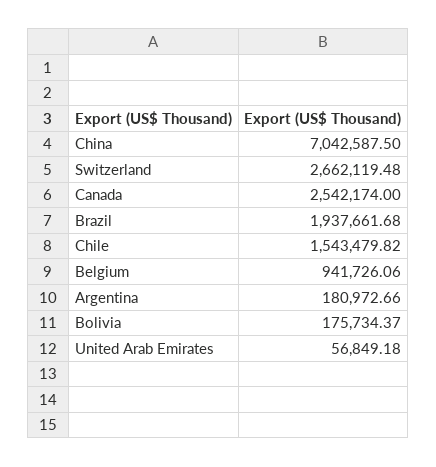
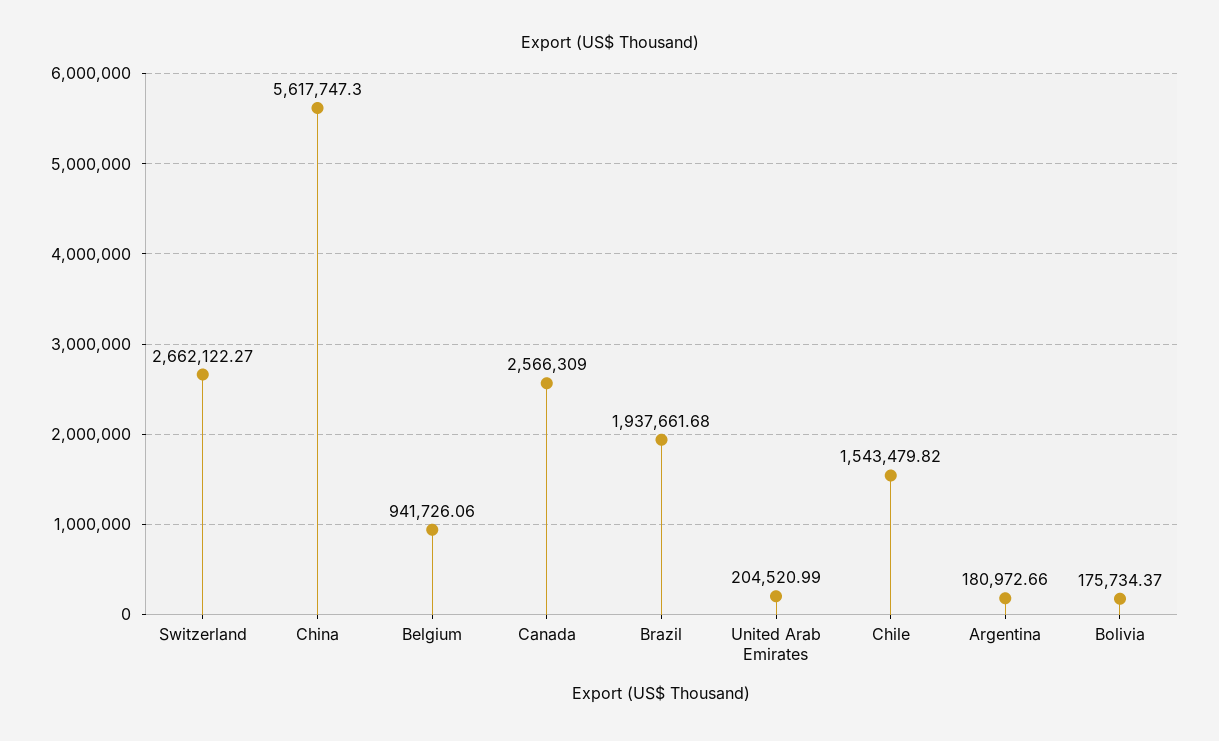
  {
-   "China": 7042587.5,
+   "China": 5617747.3,
-   "Switzerland": 2662119.48,
+   "Switzerland": 2662122.27,
-   "Canada": 2542174,
+   "Canada": 2566309,
    "Brazil": 1937661.68,
    "Chile": 1543479.82,
    "Belgium": 941726.06,
    "Argentina": 180972.66,
    "Bolivia": 175734.37,
-   "United Arab Emirates": 56849.18
+   "United Arab Emirates": 204520.99
  }

